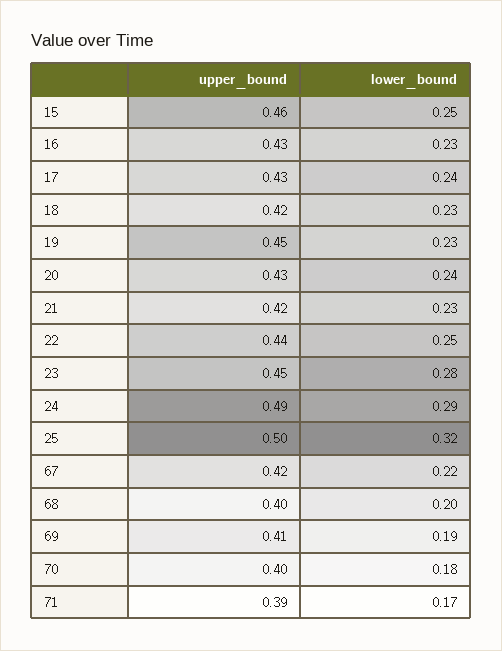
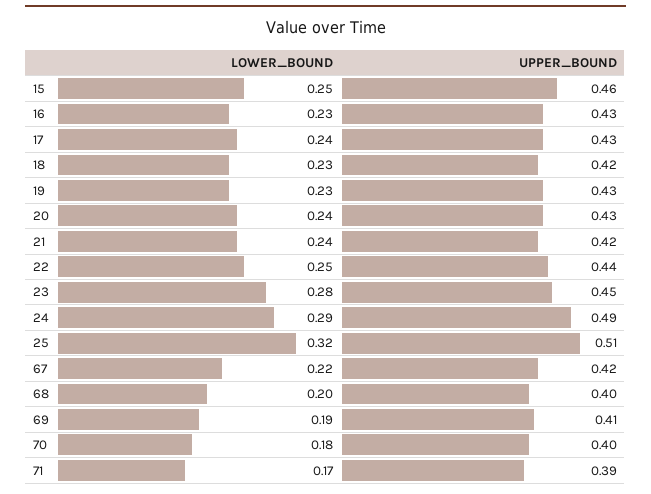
  {
    "upper_bound": {
      "15": 0.46,
      "16": 0.43,
      "17": 0.43,
      "18": 0.42,
-     "19": 0.45,
+     "19": 0.43,
      "20": 0.43,
      "21": 0.42,
      "22": 0.44,
      "23": 0.45,
      "24": 0.49,
-     "25": 0.5,
+     "25": 0.51,
      "67": 0.42,
      "68": 0.4,
      "69": 0.41,
      "70": 0.4,
      "71": 0.39
    },
    "lower_bound": {
      "15": 0.25,
      "16": 0.23,
      "17": 0.24,
      "18": 0.23,
      "19": 0.23,
      "20": 0.24,
-     "21": 0.23,
+     "21": 0.24,
      "22": 0.25,
      "23": 0.28,
      "24": 0.29,
      "25": 0.32,
      "67": 0.22,
      "68": 0.2,
      "69": 0.19,
      "70": 0.18,
      "71": 0.17
    }
  }

